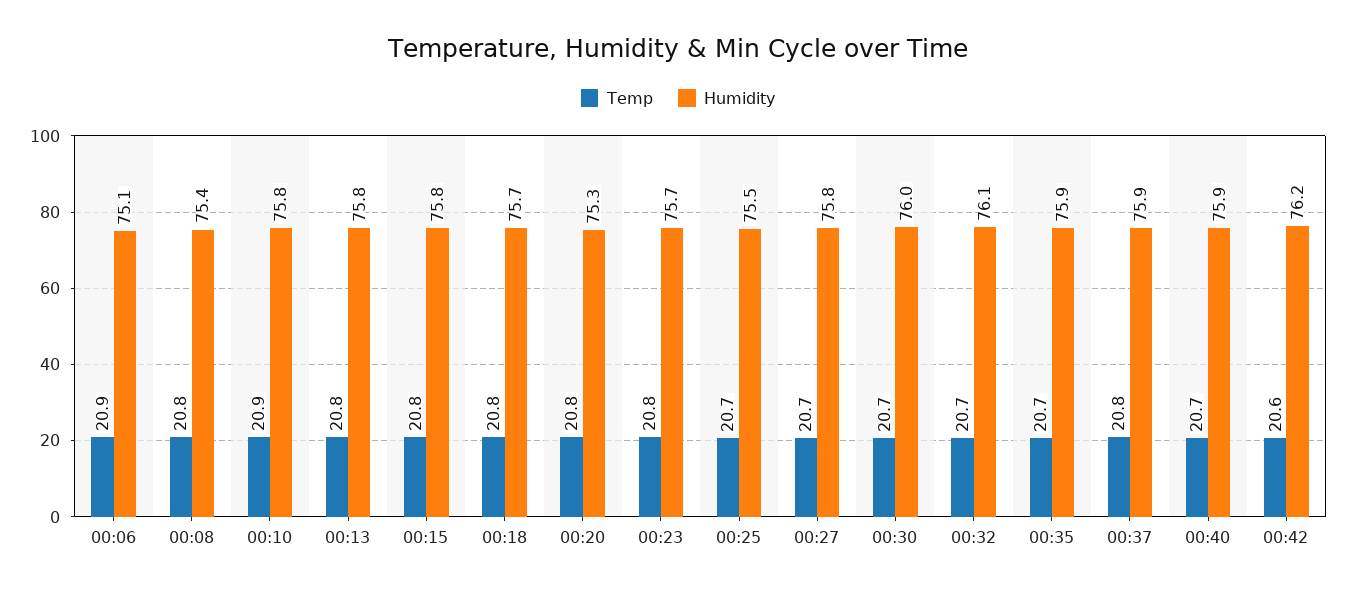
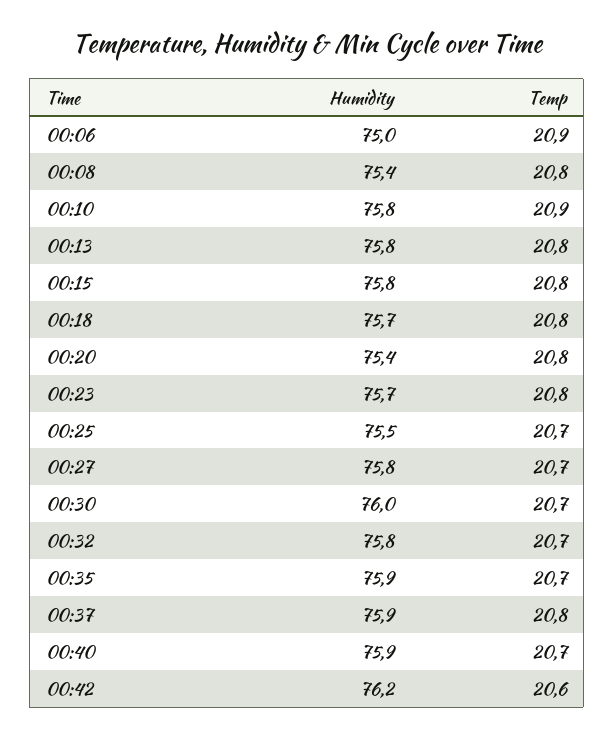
  {
    "Temp": {
      "00:06": 20.9,
      "00:08": 20.8,
      "00:10": 20.9,
      "00:13": 20.8,
      "00:15": 20.8,
      "00:18": 20.8,
      "00:20": 20.8,
      "00:23": 20.8,
      "00:25": 20.7,
      "00:27": 20.7,
      "00:30": 20.7,
      "00:32": 20.7,
      "00:35": 20.7,
      "00:37": 20.8,
      "00:40": 20.7,
      "00:42": 20.6
    },
    "Humidity": {
-     "00:06": 75.1,
+     "00:06": 75,
      "00:08": 75.4,
      "00:10": 75.8,
      "00:13": 75.8,
      "00:15": 75.8,
      "00:18": 75.7,
-     "00:20": 75.3,
+     "00:20": 75.4,
      "00:23": 75.7,
      "00:25": 75.5,
      "00:27": 75.8,
      "00:30": 76,
-     "00:32": 76.1,
+     "00:32": 75.8,
      "00:35": 75.9,
      "00:37": 75.9,
      "00:40": 75.9,
      "00:42": 76.2
    }
  }

